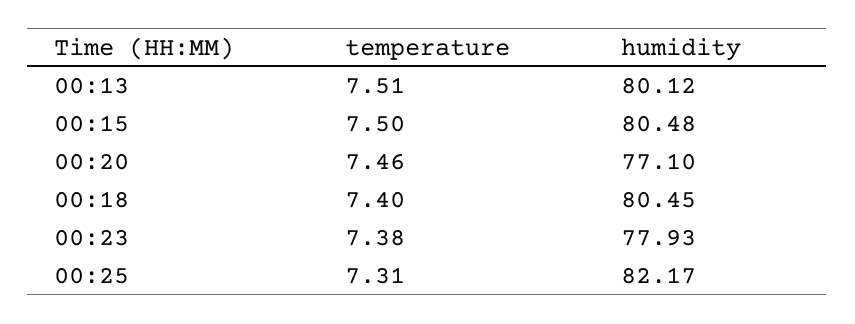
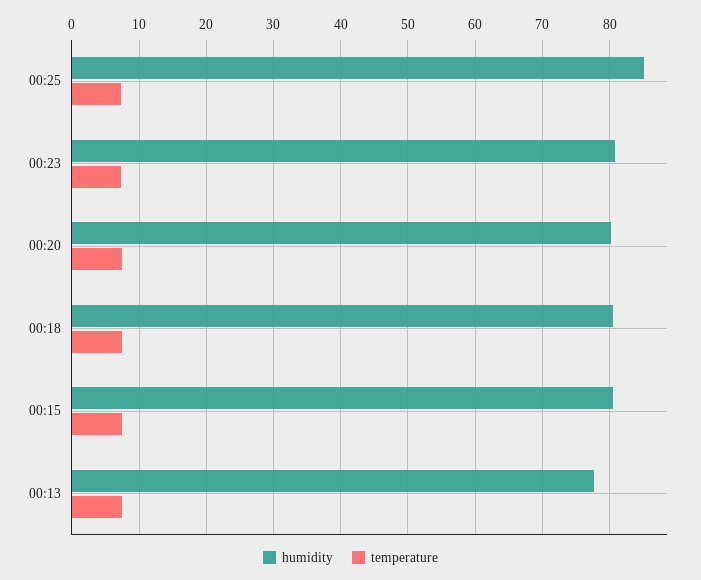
  {
    "temperature": {
      "00:13": 7.51,
      "00:15": 7.5,
      "00:20": 7.46,
      "00:18": 7.4,
      "00:23": 7.38,
      "00:25": 7.31
    },
    "humidity": {
-     "00:13": 80.12,
+     "00:13": 78,
      "00:15": 80.48,
-     "00:20": 77.1,
+     "00:20": 80,
      "00:18": 80.45,
-     "00:23": 77.93,
+     "00:23": 81,
-     "00:25": 82.17
+     "00:25": 85
    }
  }

